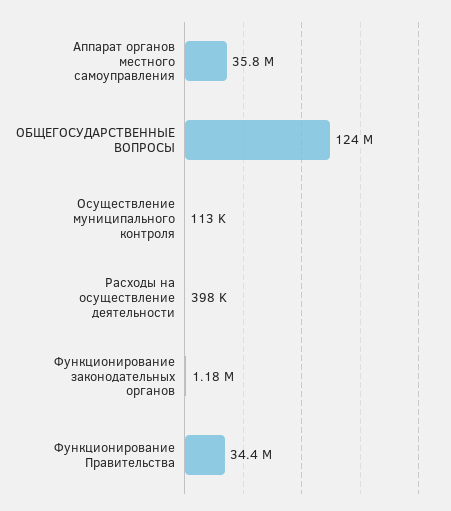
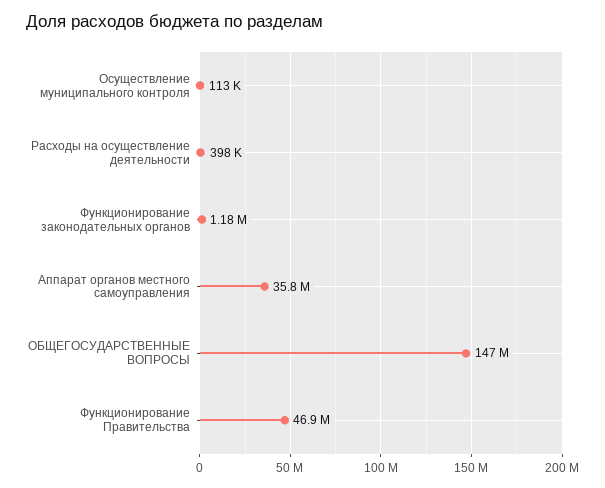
  {
    "Аппарат органов местного самоуправления": 35800000,
-   "ОБЩЕГОСУДАРСТВЕННЫЕ ВОПРОСЫ": 124000000,
+   "ОБЩЕГОСУДАРСТВЕННЫЕ ВОПРОСЫ": 147000000,
    "Осуществление муниципального контроля": 113000,
    "Расходы на осуществление деятельности": 398000,
    "Функционирование законодательных органов": 1180000,
-   "Функционирование Правительства": 34400000
+   "Функционирование Правительства": 46900000
  }

